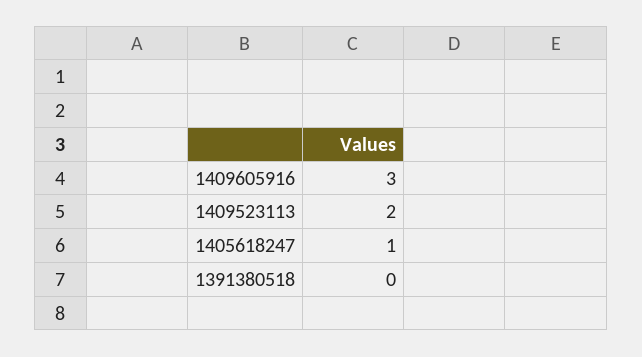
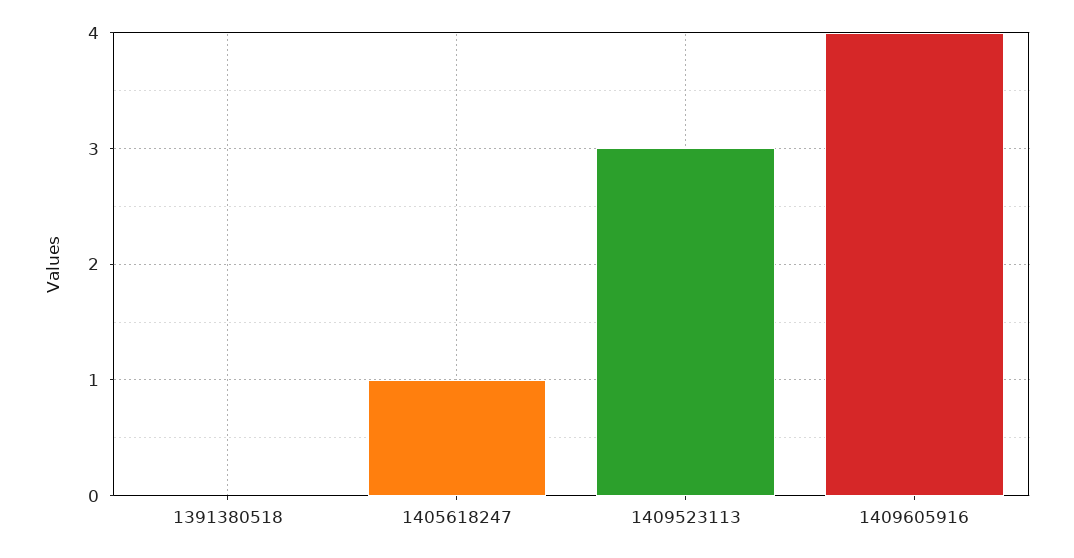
  {
-   "1409605916": 3,
+   "1409605916": 4,
-   "1409523113": 2,
+   "1409523113": 3,
    "1405618247": 1,
    "1391380518": 0
  }

